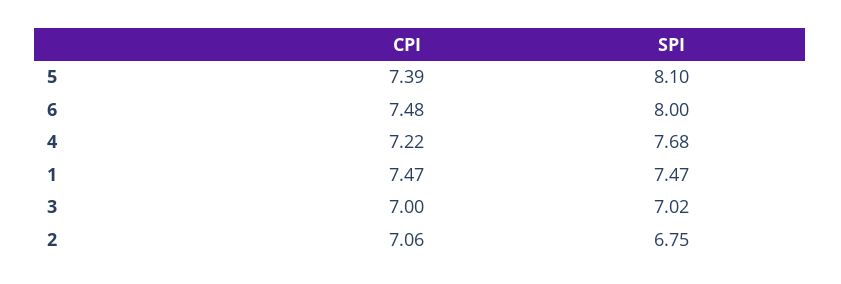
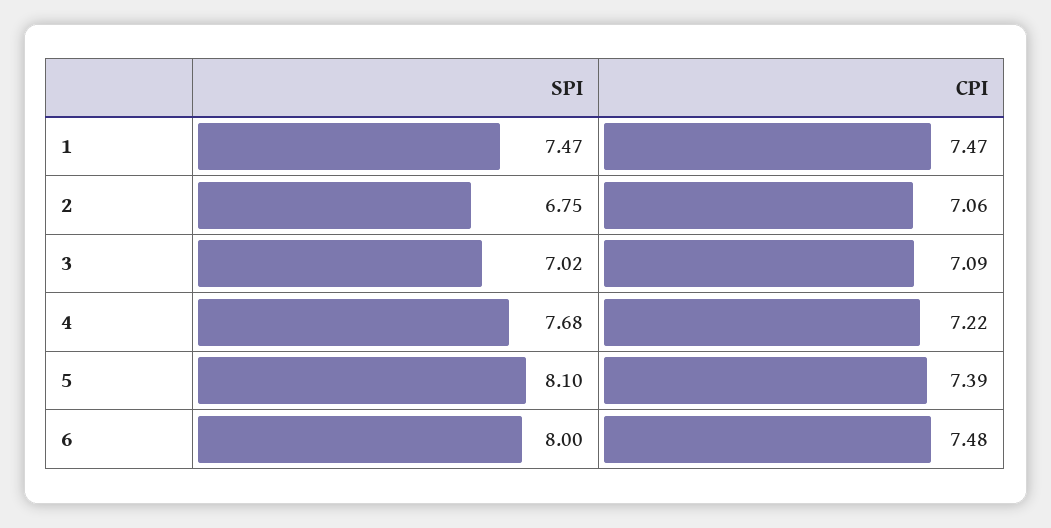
  {
    "CPI": {
      "5": 7.39,
      "6": 7.48,
      "4": 7.22,
      "1": 7.47,
-     "3": 7,
+     "3": 7.09,
      "2": 7.06
    },
    "SPI": {
      "5": 8.1,
      "6": 8,
      "4": 7.68,
      "1": 7.47,
      "3": 7.02,
      "2": 6.75
    }
  }

